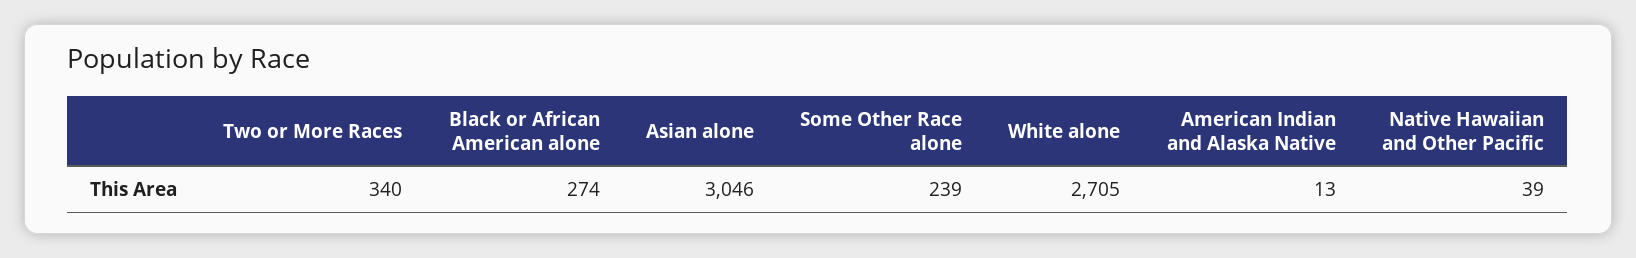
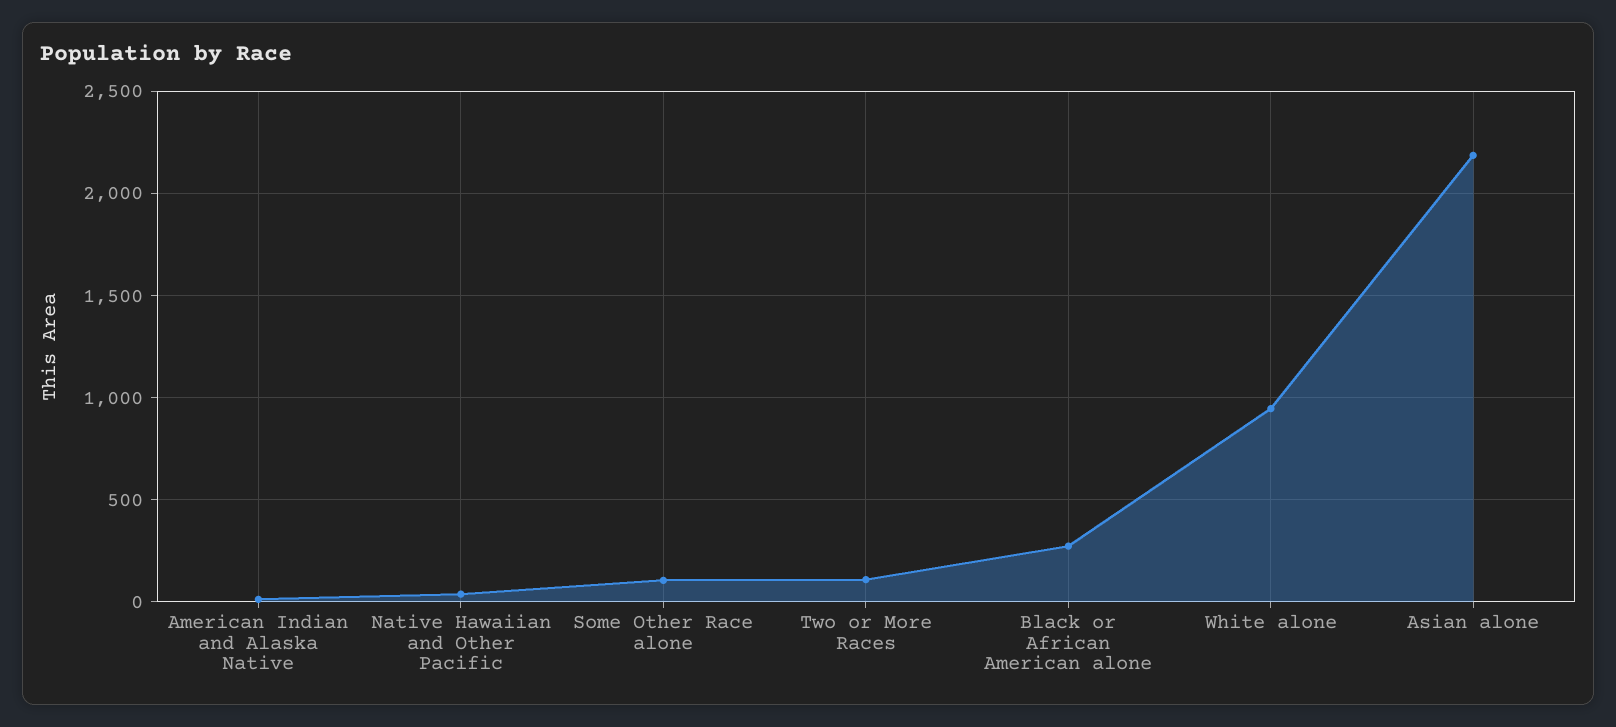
  {
-   "Two or More Races": 340,
+   "Two or More Races": 100,
    "Black or African American alone": 274,
-   "Asian alone": 3046,
+   "Asian alone": 2200,
-   "Some Other Race alone": 239,
+   "Some Other Race alone": 100,
-   "White alone": 2705,
+   "White alone": 950,
    "American Indian and Alaska Native": 13,
    "Native Hawaiian and Other Pacific": 39
  }

